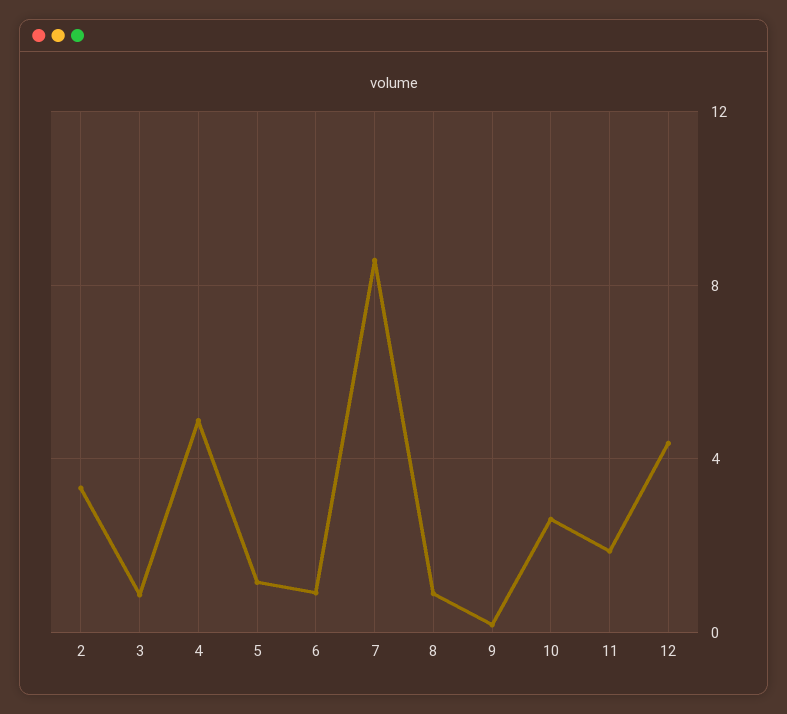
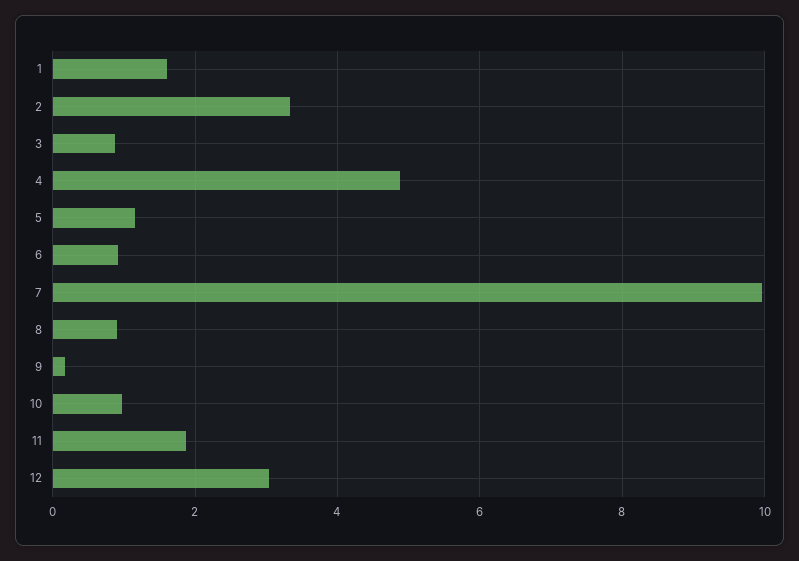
  {
    "2": 3.4,
    "3": 0.8,
    "4": 4.8,
    "5": 1.2,
    "6": 1,
-   "7": 8.5,
+   "7": 10,
    "8": 1,
    "9": 0.2,
-   "10": 2.5,
+   "10": 1,
    "11": 1.8,
-   "12": 4.5
+   "12": 3,
+   "1": 1.6
  }

